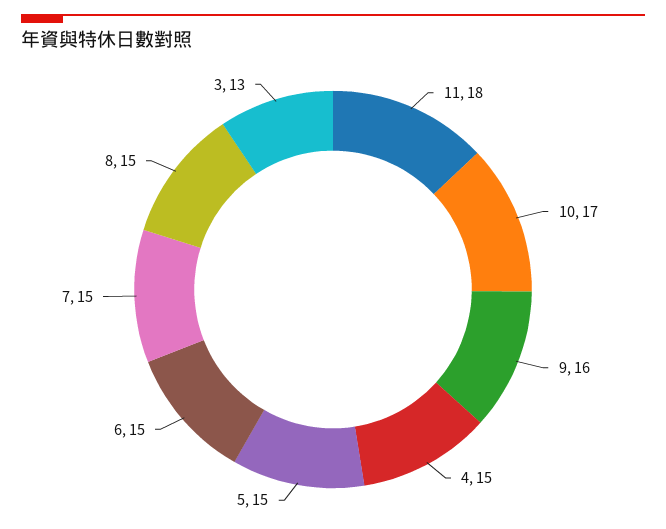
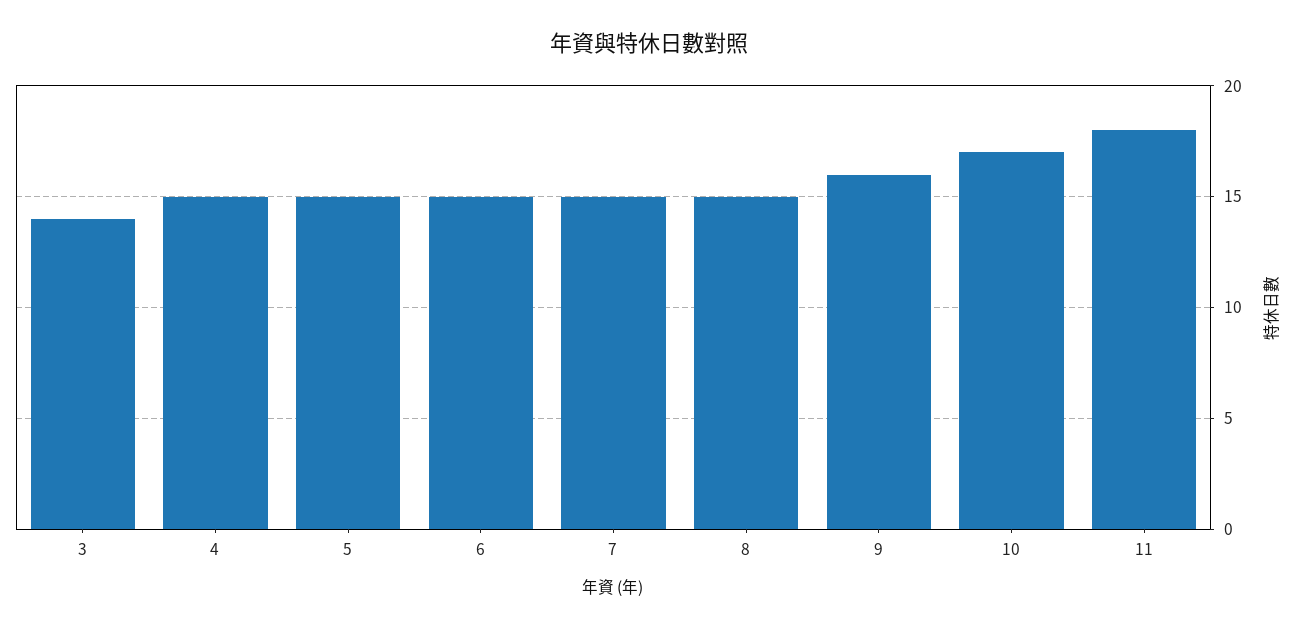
  {
    "11": 18,
    "10": 17,
    "9": 16,
    "4": 15,
    "5": 15,
    "6": 15,
    "7": 15,
    "8": 15,
-   "3": 13
+   "3": 14
  }

